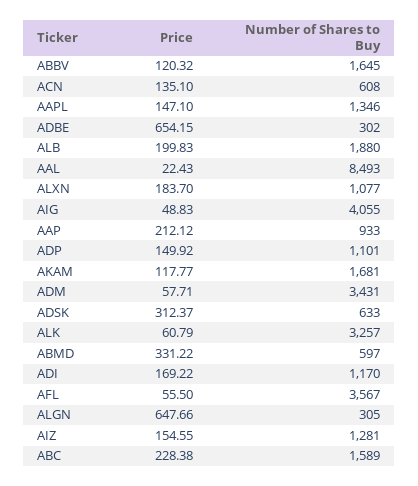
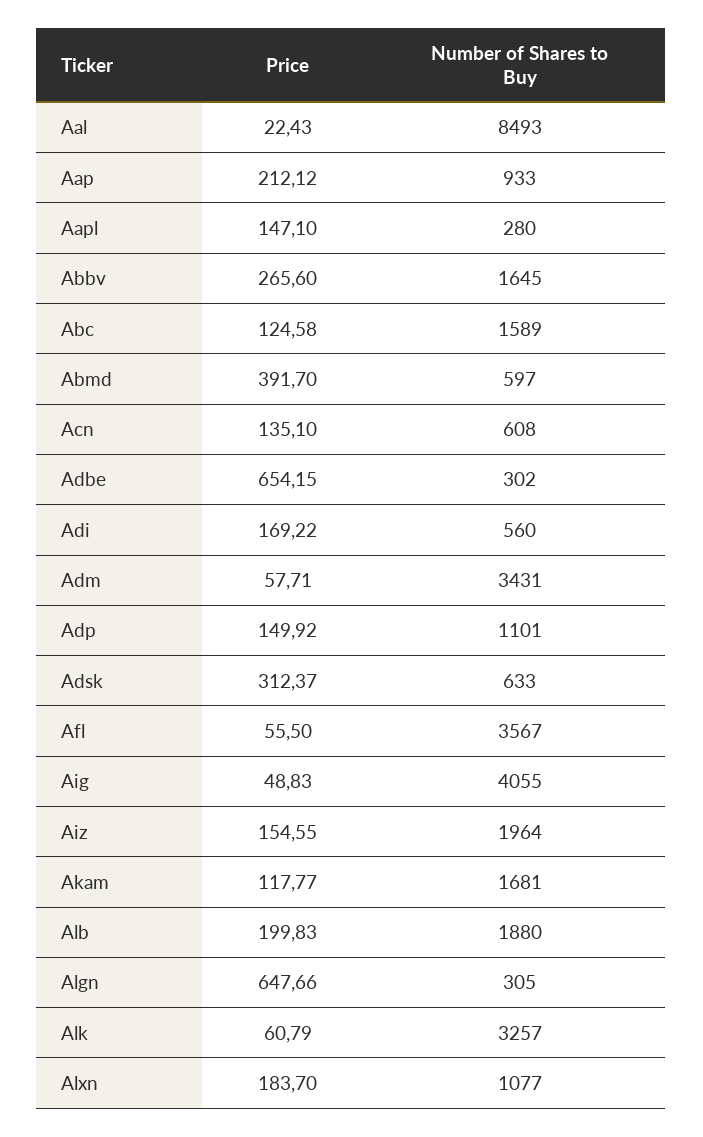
  {
    "Price": {
-     "ABBV": 120.32,
+     "ABBV": 265.6,
      "ACN": 135.1,
      "AAPL": 147.1,
      "ADBE": 654.15,
      "ALB": 199.83,
      "AAL": 22.43,
      "ALXN": 183.7,
      "AIG": 48.83,
      "AAP": 212.12,
      "ADP": 149.92,
      "AKAM": 117.77,
      "ADM": 57.71,
      "ADSK": 312.37,
      "ALK": 60.79,
-     "ABMD": 331.22,
+     "ABMD": 391.7,
      "ADI": 169.22,
      "AFL": 55.5,
      "ALGN": 647.66,
      "AIZ": 154.55,
-     "ABC": 228.38
+     "ABC": 124.58
    },
    "Number of Shares to Buy": {
      "ABBV": 1645,
      "ACN": 608,
-     "AAPL": 1346,
+     "AAPL": 280,
      "ADBE": 302,
      "ALB": 1880,
      "AAL": 8493,
      "ALXN": 1077,
      "AIG": 4055,
      "AAP": 933,
      "ADP": 1101,
      "AKAM": 1681,
      "ADM": 3431,
      "ADSK": 633,
      "ALK": 3257,
      "ABMD": 597,
-     "ADI": 1170,
+     "ADI": 560,
      "AFL": 3567,
      "ALGN": 305,
-     "AIZ": 1281,
+     "AIZ": 1964,
      "ABC": 1589
    }
  }

